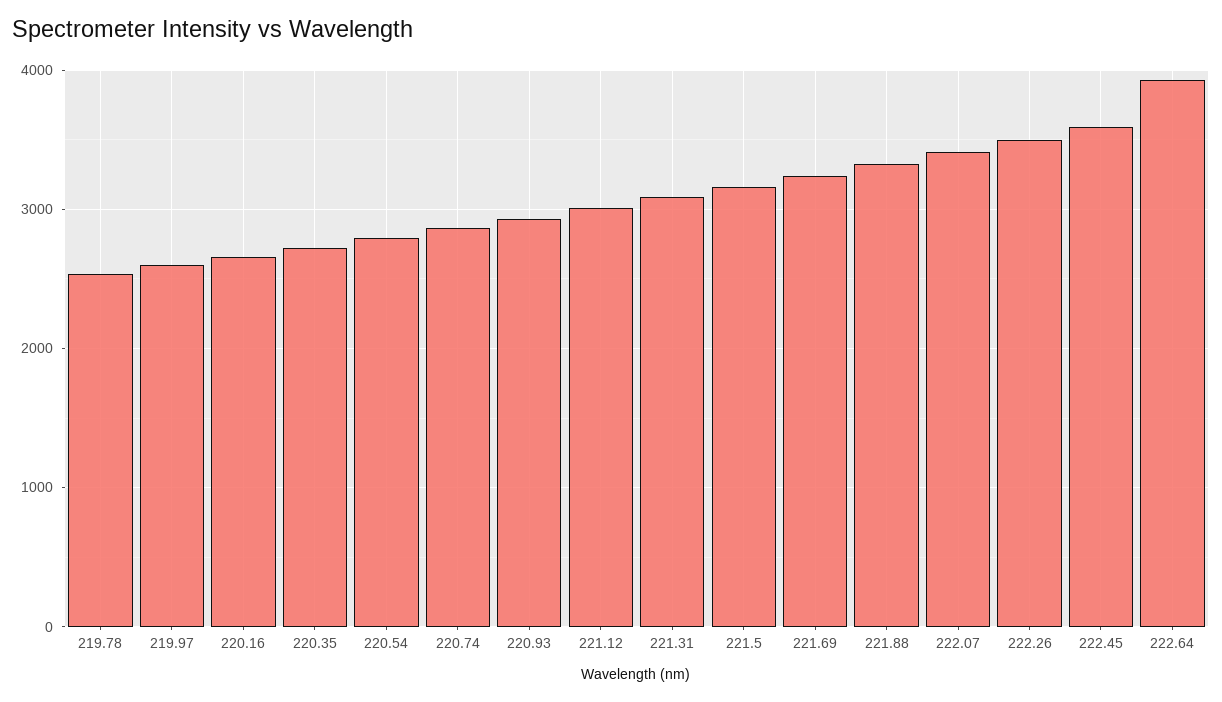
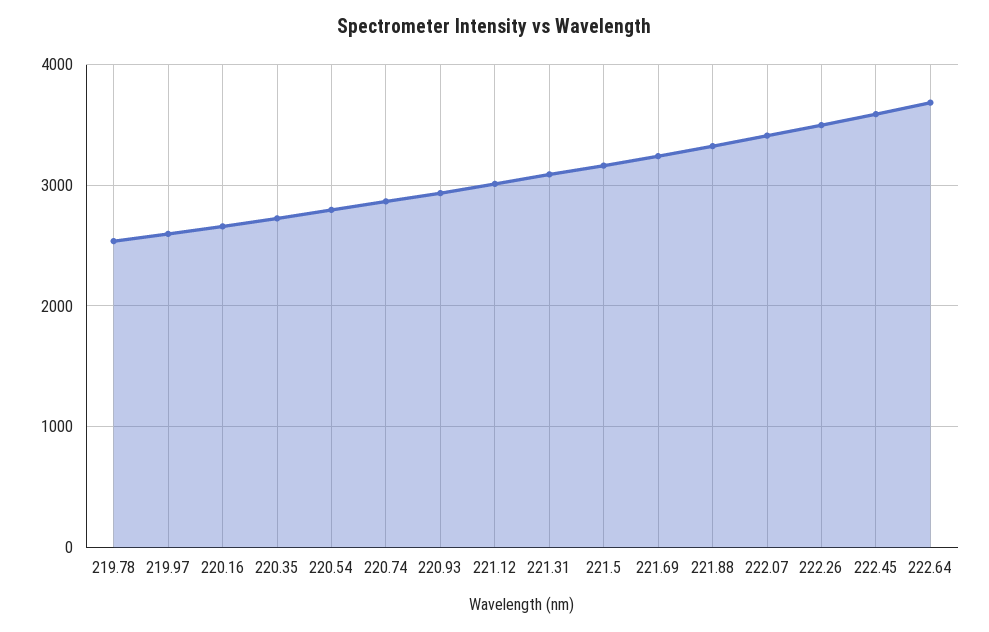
  {
    "219.78": 2500,
    "219.97": 2600,
    "220.16": 2700,
    "220.35": 2700,
    "220.54": 2800,
    "220.74": 2900,
    "220.93": 2900,
    "221.12": 3000,
    "221.31": 3100,
    "221.5": 3200,
    "221.69": 3200,
    "221.88": 3300,
    "222.07": 3400,
    "222.26": 3500,
    "222.45": 3600,
-   "222.64": 3900
+   "222.64": 3700
  }

